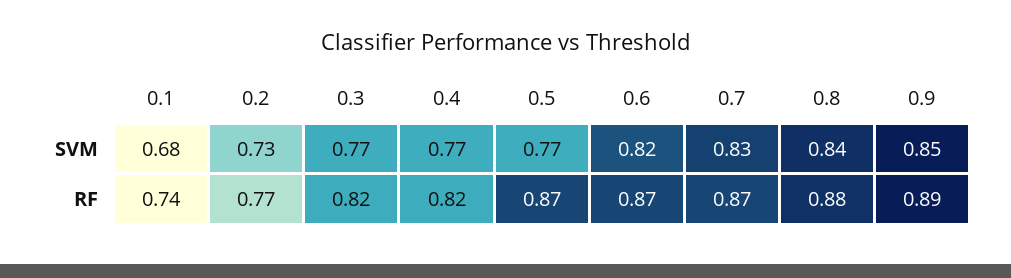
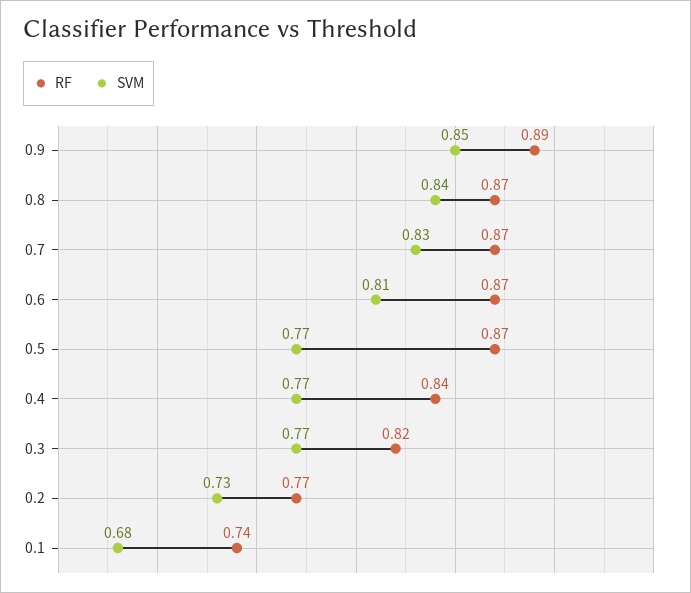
  {
    "SVM": {
      "0.1": 0.68,
      "0.2": 0.73,
      "0.3": 0.77,
      "0.4": 0.77,
      "0.5": 0.77,
-     "0.6": 0.82,
+     "0.6": 0.81,
      "0.7": 0.83,
      "0.8": 0.84,
      "0.9": 0.85
    },
    "RF": {
      "0.1": 0.74,
      "0.2": 0.77,
      "0.3": 0.82,
-     "0.4": 0.82,
+     "0.4": 0.84,
      "0.5": 0.87,
      "0.6": 0.87,
      "0.7": 0.87,
-     "0.8": 0.88,
+     "0.8": 0.87,
      "0.9": 0.89
    }
  }

